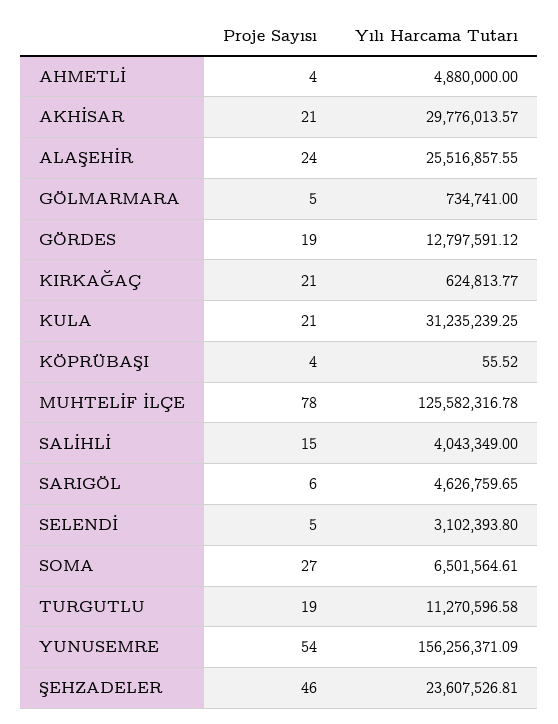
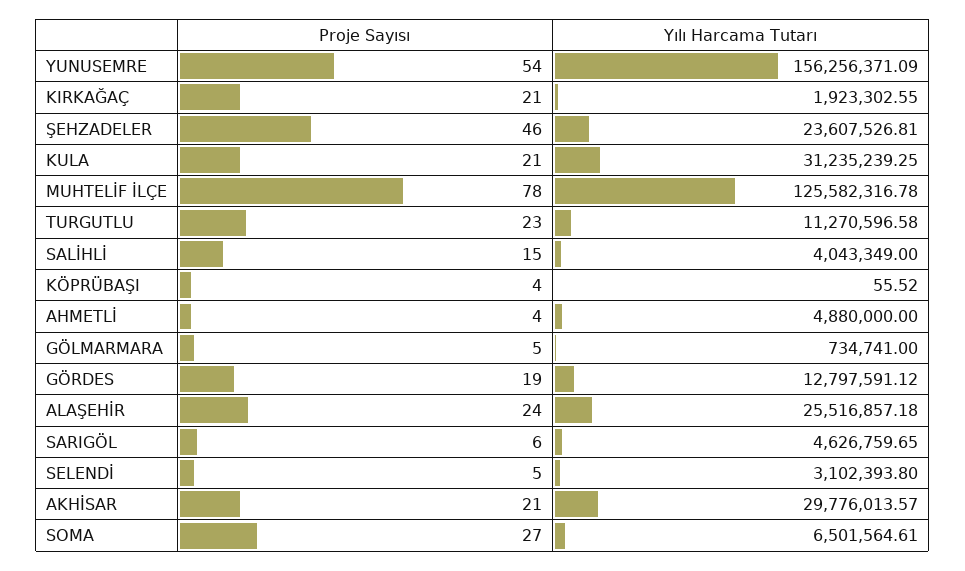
  {
    "Proje Sayısı": {
      "AHMETLİ": 4,
      "AKHİSAR": 21,
      "ALAŞEHİR": 24,
      "GÖLMARMARA": 5,
      "GÖRDES": 19,
      "KIRKAĞAÇ": 21,
      "KULA": 21,
      "KÖPRÜBAŞI": 4,
      "MUHTELİF İLÇE": 78,
      "SALİHLİ": 15,
      "SARIGÖL": 6,
      "SELENDİ": 5,
      "SOMA": 27,
-     "TURGUTLU": 19,
+     "TURGUTLU": 23,
      "YUNUSEMRE": 54,
      "ŞEHZADELER": 46
    },
    "Yılı Harcama Tutarı": {
      "AHMETLİ": 4880000,
      "AKHİSAR": 29776013.57,
-     "ALAŞEHİR": 25516857.55,
+     "ALAŞEHİR": 25516857.18,
      "GÖLMARMARA": 734741,
      "GÖRDES": 12797591.12,
-     "KIRKAĞAÇ": 624813.77,
+     "KIRKAĞAÇ": 1923302.55,
      "KULA": 31235239.25,
      "KÖPRÜBAŞI": 55.52,
      "MUHTELİF İLÇE": 125582316.78,
      "SALİHLİ": 4043349,
      "SARIGÖL": 4626759.65,
      "SELENDİ": 3102393.8,
      "SOMA": 6501564.61,
      "TURGUTLU": 11270596.58,
      "YUNUSEMRE": 156256371.09,
      "ŞEHZADELER": 23607526.81
    }
  }

